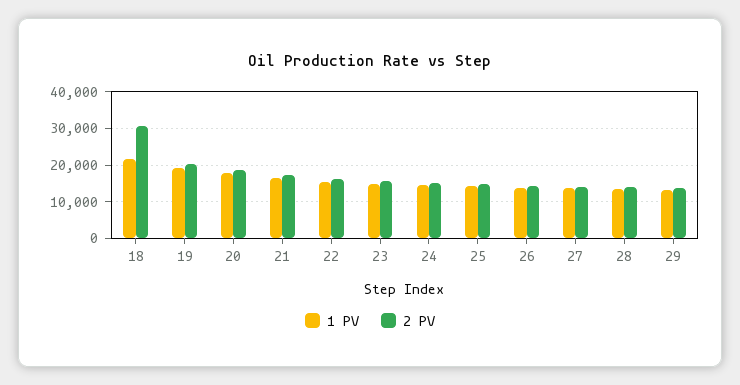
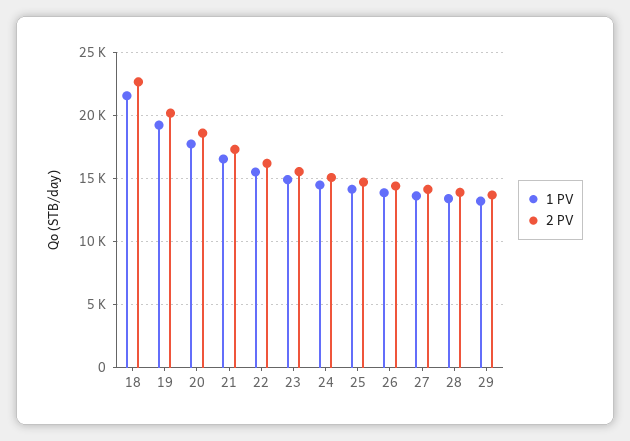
  {
    "1 PV": {
      "18": 21500,
      "19": 19000,
      "20": 17500,
      "21": 16500,
      "22": 15500,
      "23": 15000,
      "24": 14500,
      "25": 14000,
      "26": 14000,
      "27": 13500,
      "28": 13500,
      "29": 13000
    },
    "2 PV": {
-     "18": 30000,
+     "18": 22500,
      "19": 20000,
      "20": 18500,
      "21": 17500,
      "22": 16000,
      "23": 15500,
      "24": 15000,
      "25": 14500,
      "26": 14500,
      "27": 14000,
      "28": 14000,
      "29": 13500
    }
  }

